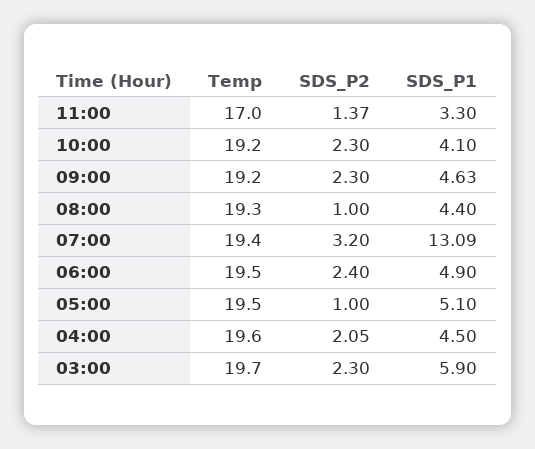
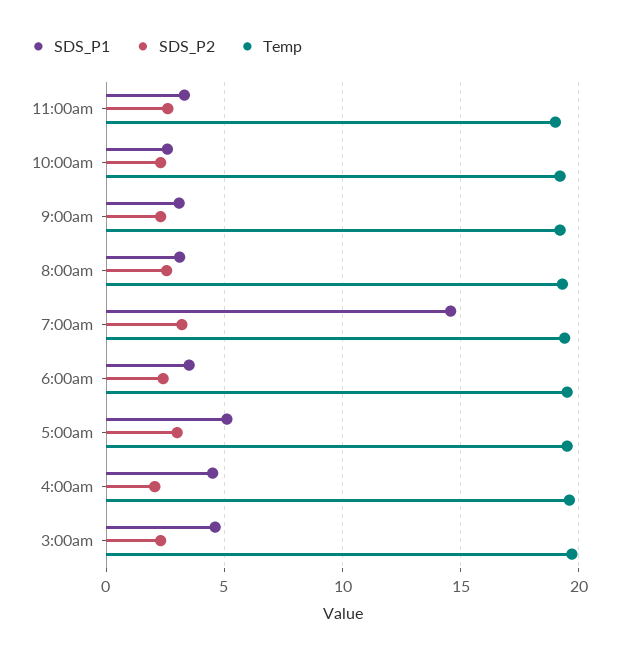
  {
    "Temp": {
-     "11:00": 17,
+     "11:00": 19,
      "10:00": 19.2,
      "09:00": 19.2,
      "08:00": 19.3,
      "07:00": 19.4,
      "06:00": 19.5,
      "05:00": 19.5,
      "04:00": 19.6,
      "03:00": 19.7
    },
    "SDS_P2": {
-     "11:00": 1.37,
+     "11:00": 2.5,
      "10:00": 2.3,
      "09:00": 2.3,
-     "08:00": 1,
+     "08:00": 2.5,
      "07:00": 3.2,
      "06:00": 2.4,
-     "05:00": 1,
+     "05:00": 3,
      "04:00": 2.05,
      "03:00": 2.3
    },
    "SDS_P1": {
      "11:00": 3.3,
-     "10:00": 4.1,
+     "10:00": 2.5,
-     "09:00": 4.63,
+     "09:00": 3,
-     "08:00": 4.4,
+     "08:00": 3,
-     "07:00": 13.09,
+     "07:00": 14.5,
-     "06:00": 4.9,
+     "06:00": 3.5,
      "05:00": 5.1,
      "04:00": 4.5,
-     "03:00": 5.9
+     "03:00": 4.5
    }
  }

